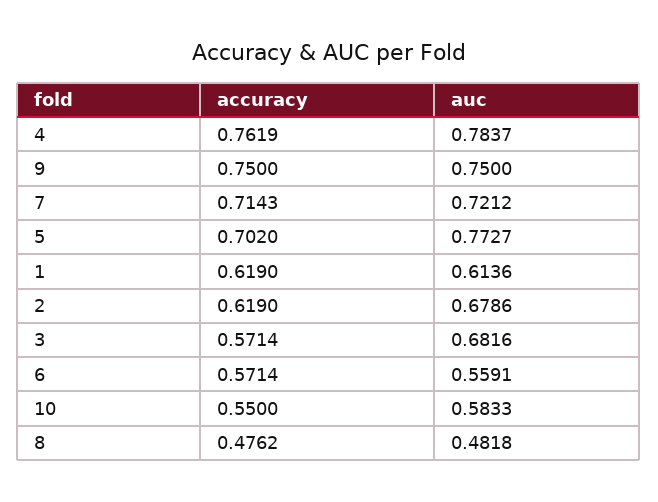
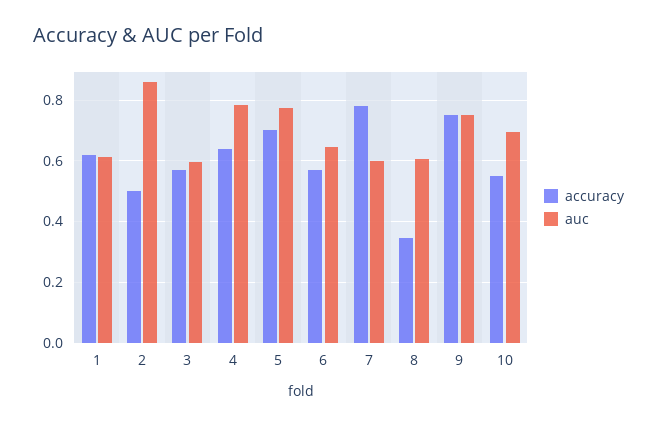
  {
    "accuracy": {
-     "4": 0.7619,
+     "4": 0.64,
      "9": 0.75,
-     "7": 0.7143,
+     "7": 0.78,
      "5": 0.702,
      "1": 0.619,
-     "2": 0.619,
+     "2": 0.5,
      "3": 0.5714,
      "6": 0.5714,
      "10": 0.55,
-     "8": 0.4762
+     "8": 0.34
    },
    "auc": {
      "4": 0.7837,
      "9": 0.75,
-     "7": 0.7212,
+     "7": 0.6,
      "5": 0.7727,
      "1": 0.6136,
-     "2": 0.6786,
+     "2": 0.86,
-     "3": 0.6816,
+     "3": 0.6,
-     "6": 0.5591,
+     "6": 0.64,
-     "10": 0.5833,
+     "10": 0.7,
-     "8": 0.4818
+     "8": 0.6
    }
  }

